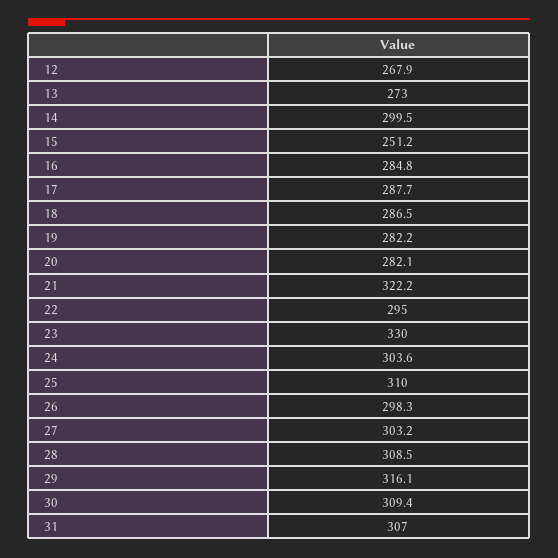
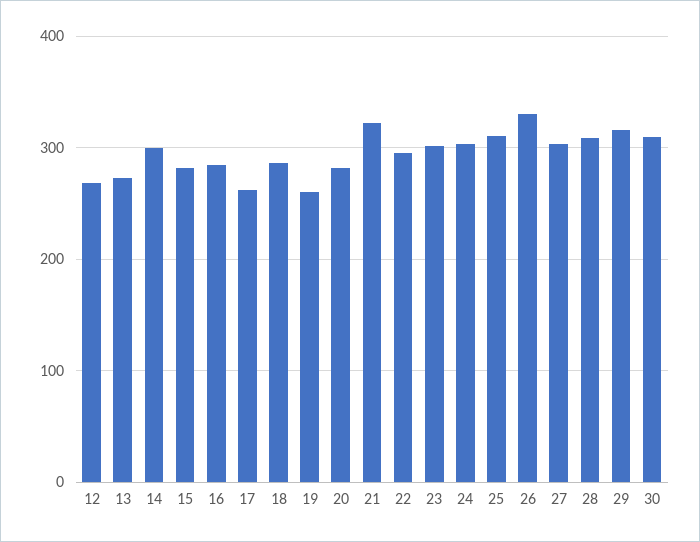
  {
    "12": 267.9,
    "13": 273,
    "14": 299.5,
-   "15": 251.2,
+   "15": 280,
    "16": 284.8,
-   "17": 287.7,
+   "17": 260,
    "18": 286.5,
-   "19": 282.2,
+   "19": 260,
    "20": 282.1,
    "21": 322.2,
    "22": 295,
-   "23": 330,
+   "23": 300,
    "24": 303.6,
    "25": 310,
-   "26": 298.3,
+   "26": 330,
    "27": 303.2,
    "28": 308.5,
    "29": 316.1,
-   "30": 309.4,
+   "30": 309.4
-   "31": 307
  }

